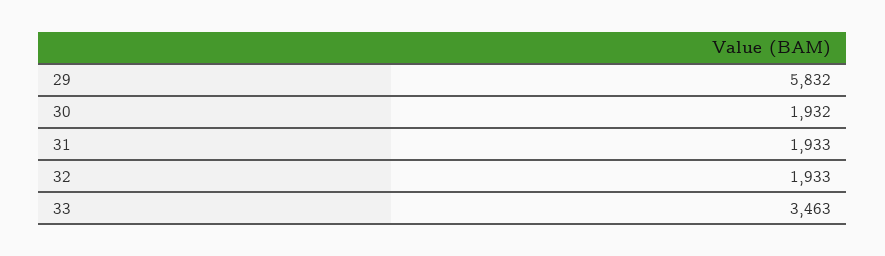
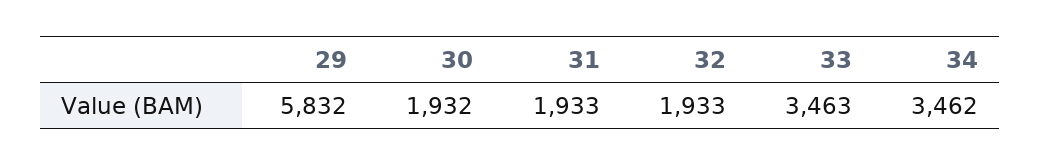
  {
    "29": 5832,
    "30": 1932,
    "31": 1933,
    "32": 1933,
-   "33": 3463
+   "33": 3463,
+   "34": 3462
  }

